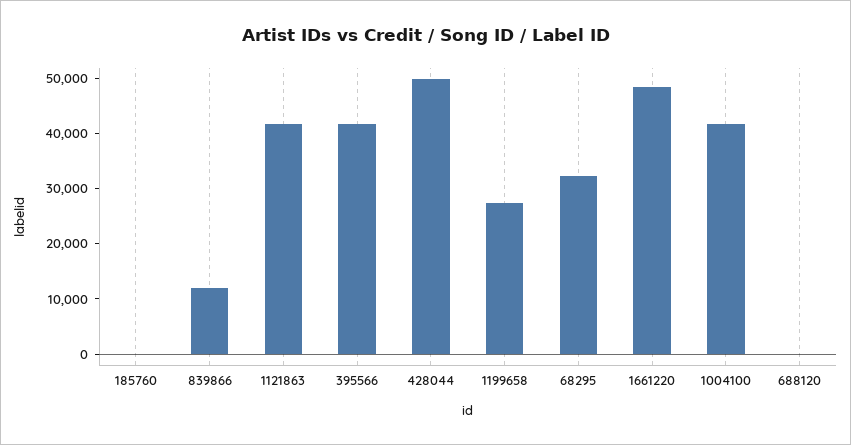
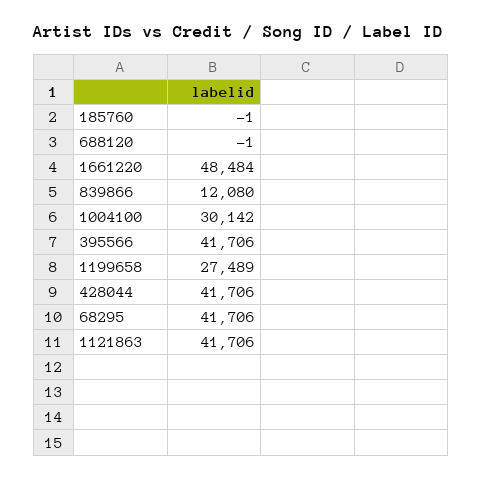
  {
    "185760": -1,
    "839866": 12080,
    "1121863": 41706,
    "395566": 41706,
-   "428044": 50000,
+   "428044": 41706,
    "1199658": 27489,
-   "68295": 32000,
+   "68295": 41706,
    "1661220": 48484,
-   "1004100": 42000,
+   "1004100": 30142,
    "688120": -1
  }

